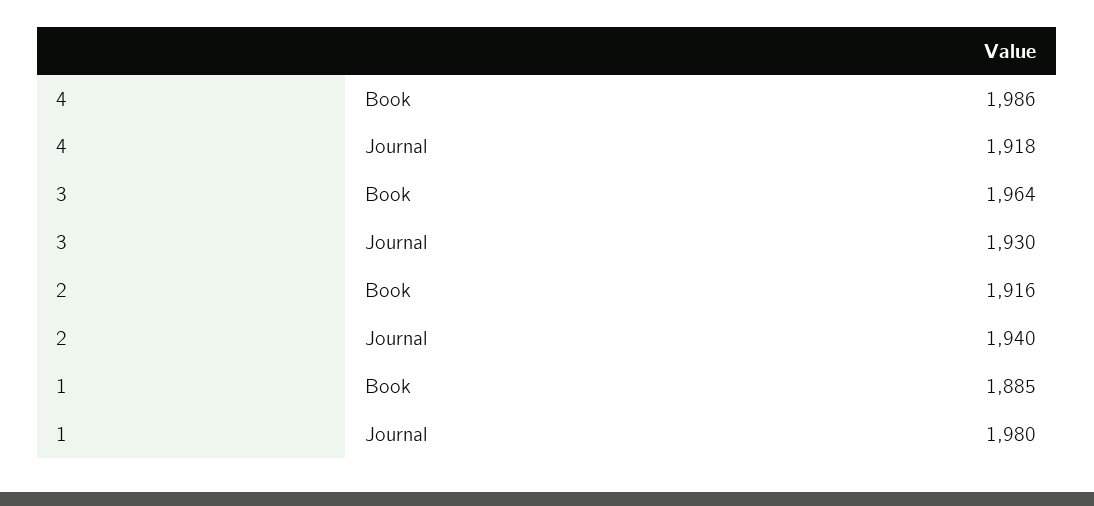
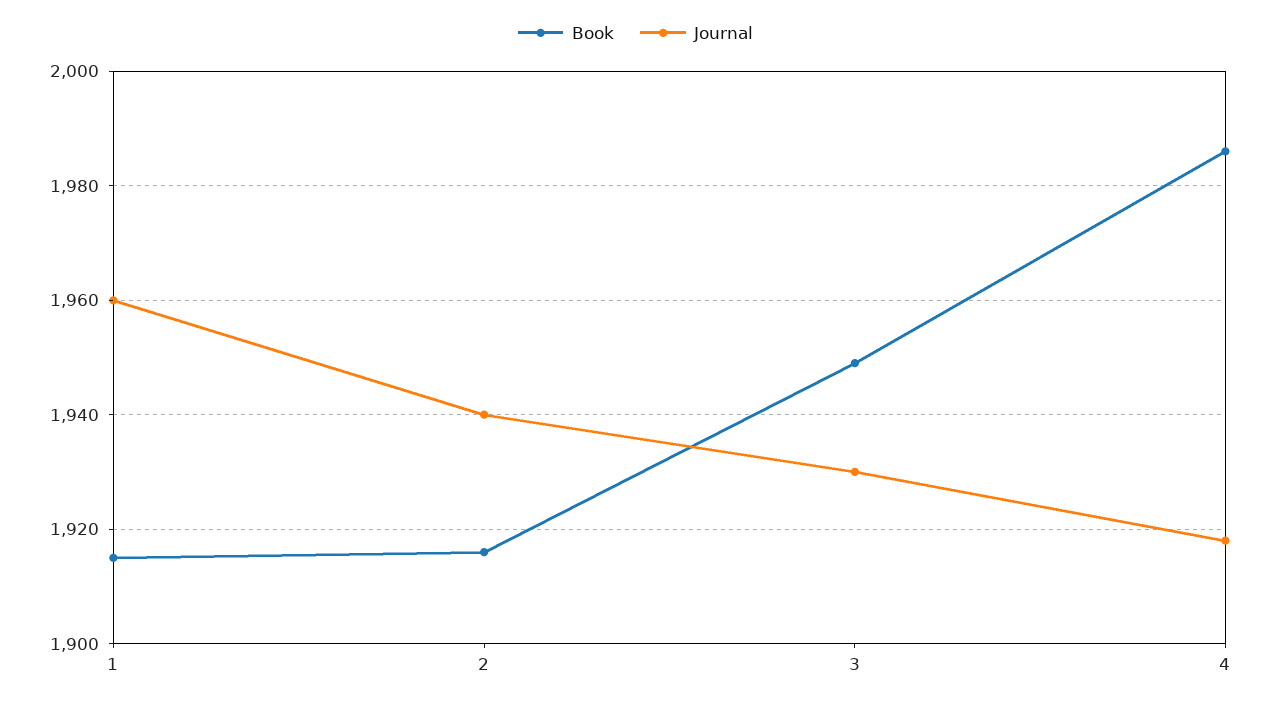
  {
    "Book": {
      "4": 1986,
-     "3": 1964,
+     "3": 1950,
      "2": 1916,
-     "1": 1885
+     "1": 1915
    },
    "Journal": {
      "4": 1918,
      "3": 1930,
      "2": 1940,
-     "1": 1980
+     "1": 1960
    }
  }

